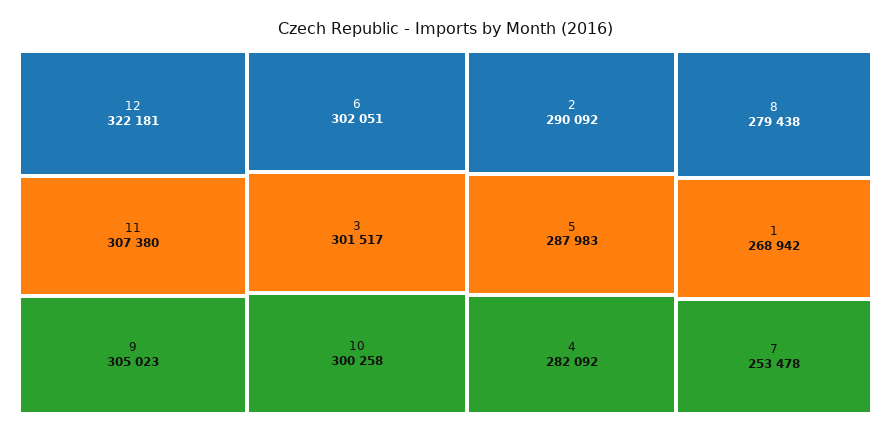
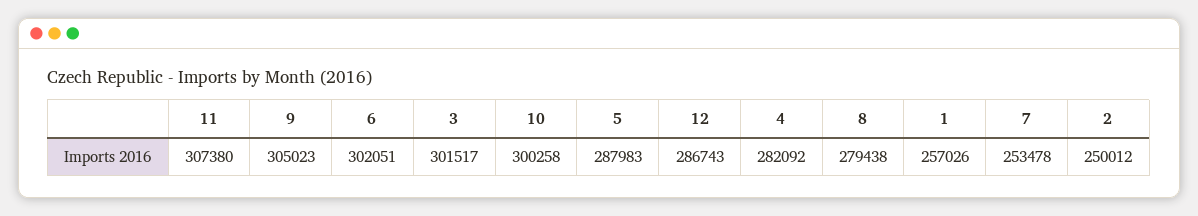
  {
-   "12": 322181,
+   "12": 286743,
    "11": 307380,
    "9": 305023,
    "6": 302051,
    "3": 301517,
    "10": 300258,
-   "2": 290092,
+   "2": 250012,
    "5": 287983,
    "4": 282092,
    "8": 279438,
-   "1": 268942,
+   "1": 257026,
    "7": 253478
  }

